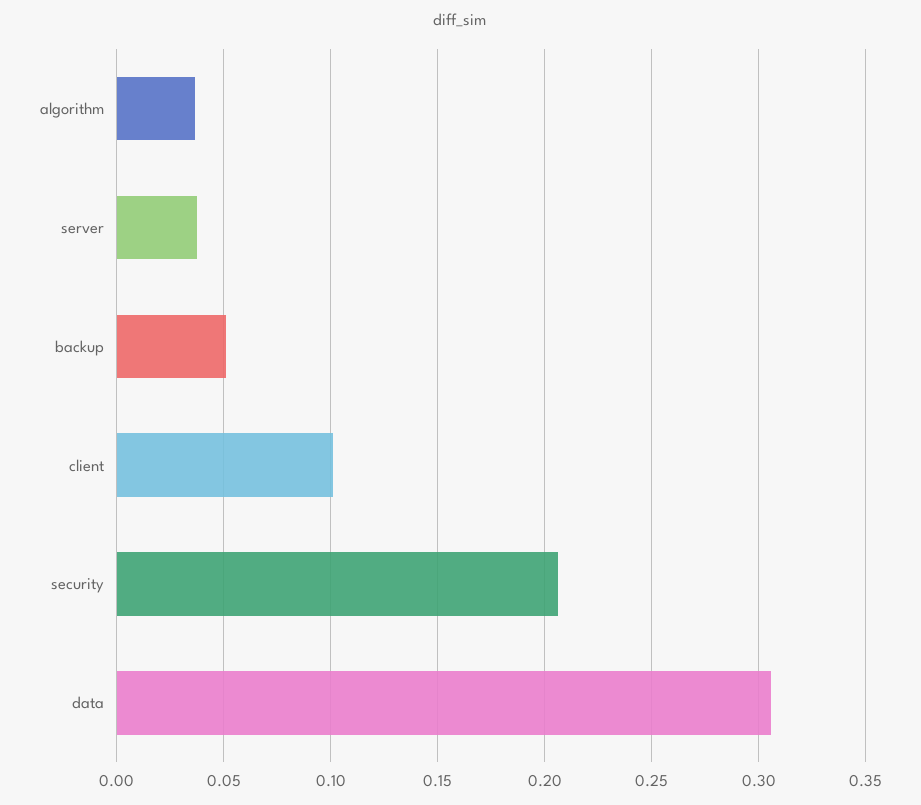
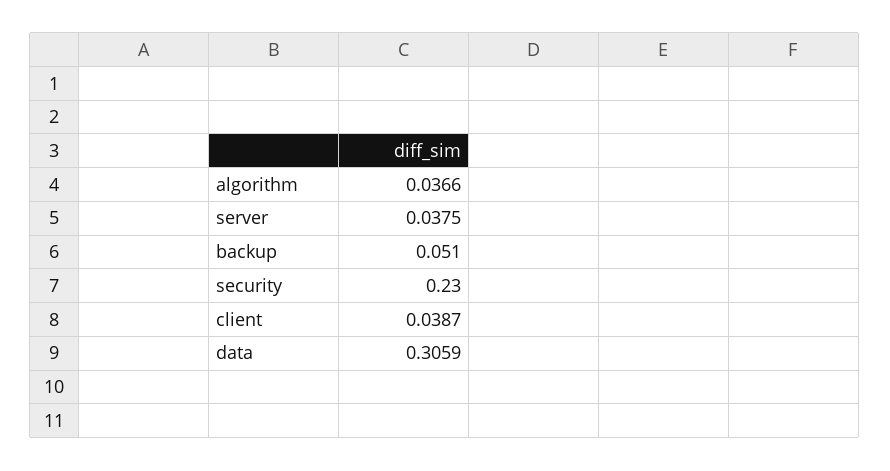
  {
    "algorithm": 0.0366,
    "server": 0.0375,
    "backup": 0.051,
-   "client": 0.1,
+   "client": 0.0387,
-   "security": 0.205,
+   "security": 0.23,
    "data": 0.3059
  }

